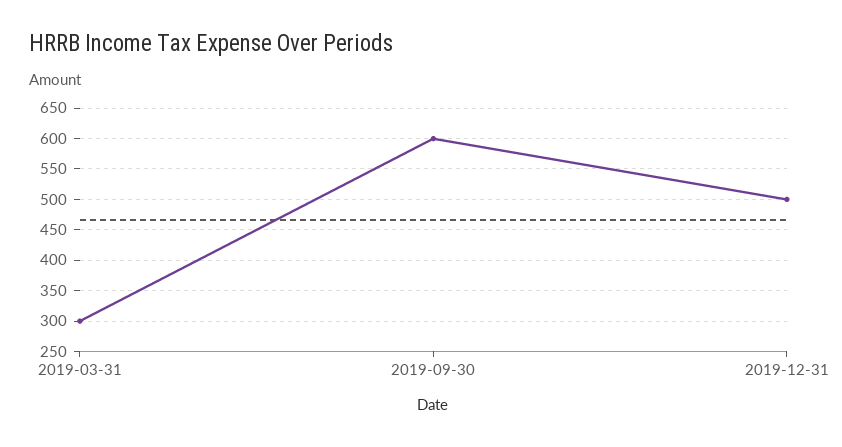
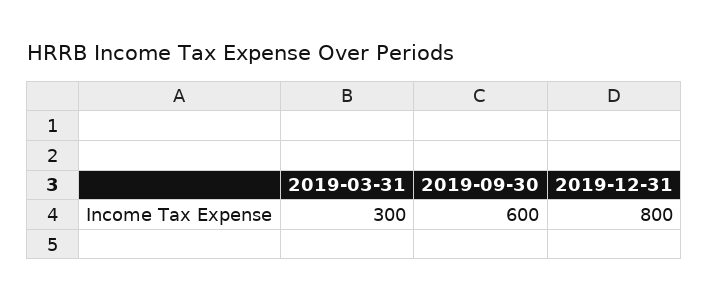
  {
    "2019-03-31": 300,
    "2019-09-30": 600,
-   "2019-12-31": 500
+   "2019-12-31": 800
  }

